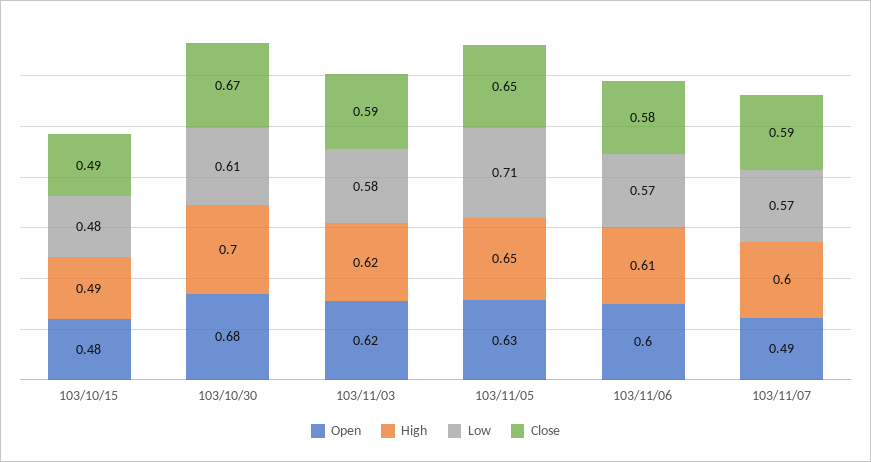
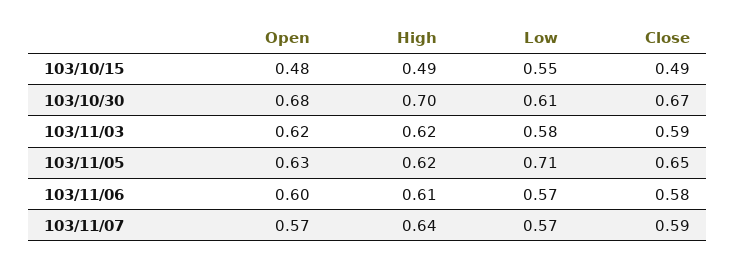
  {
    "Open": {
      "103/10/15": 0.48,
      "103/10/30": 0.68,
      "103/11/03": 0.62,
      "103/11/05": 0.63,
      "103/11/06": 0.6,
-     "103/11/07": 0.49
+     "103/11/07": 0.57
    },
    "High": {
      "103/10/15": 0.49,
      "103/10/30": 0.7,
      "103/11/03": 0.62,
-     "103/11/05": 0.65,
+     "103/11/05": 0.62,
      "103/11/06": 0.61,
-     "103/11/07": 0.6
+     "103/11/07": 0.64
    },
    "Low": {
-     "103/10/15": 0.48,
+     "103/10/15": 0.55,
      "103/10/30": 0.61,
      "103/11/03": 0.58,
      "103/11/05": 0.71,
      "103/11/06": 0.57,
      "103/11/07": 0.57
    },
    "Close": {
      "103/10/15": 0.49,
      "103/10/30": 0.67,
      "103/11/03": 0.59,
      "103/11/05": 0.65,
      "103/11/06": 0.58,
      "103/11/07": 0.59
    }
  }

